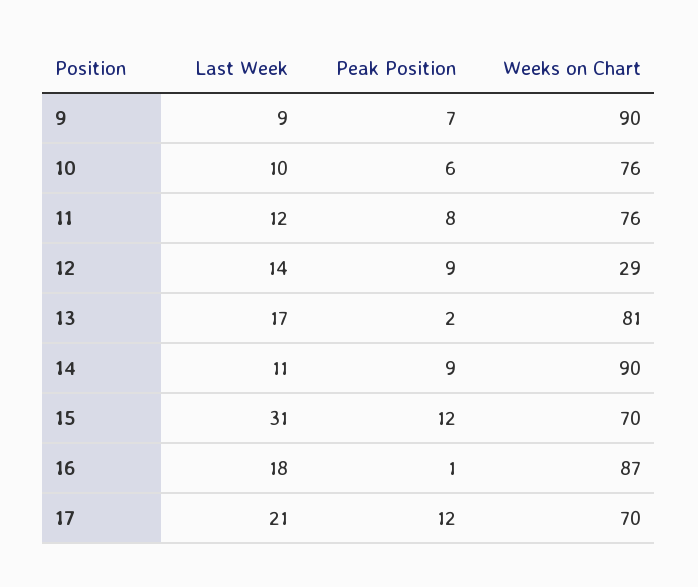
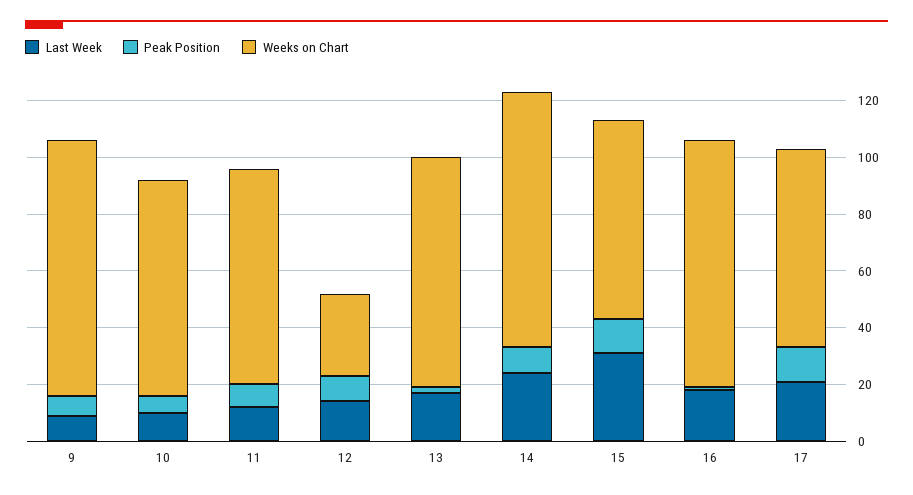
  {
    "Last Week": {
      "9": 9,
      "10": 10,
      "11": 12,
      "12": 14,
      "13": 17,
-     "14": 11,
+     "14": 25,
      "15": 31,
      "16": 18,
      "17": 21
    },
    "Peak Position": {
      "9": 7,
      "10": 6,
      "11": 8,
      "12": 9,
      "13": 2,
      "14": 9,
      "15": 12,
      "16": 1,
      "17": 12
    },
    "Weeks on Chart": {
      "9": 90,
      "10": 76,
      "11": 76,
      "12": 29,
      "13": 81,
      "14": 90,
      "15": 70,
      "16": 87,
      "17": 70
    }
  }

